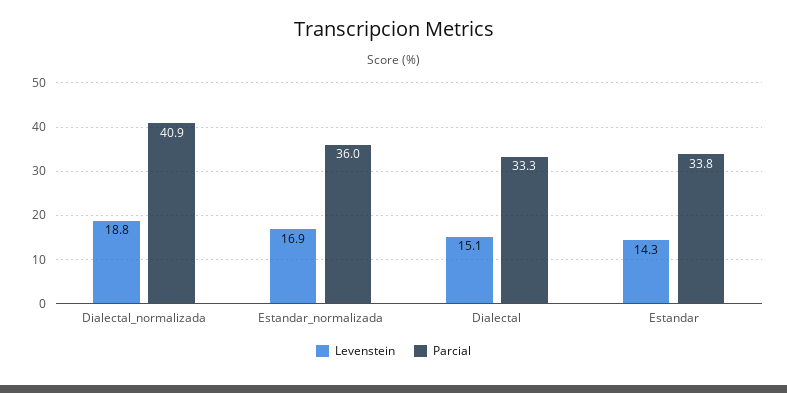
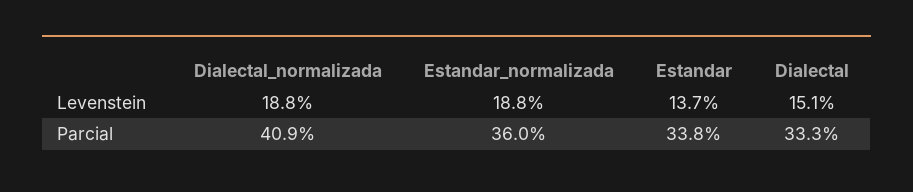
  {
    "Levenstein": {
      "Dialectal_normalizada": 18.8,
-     "Estandar_normalizada": 16.9,
+     "Estandar_normalizada": 18.8,
      "Dialectal": 15.1,
-     "Estandar": 14.3
+     "Estandar": 13.7
    },
    "Parcial": {
      "Dialectal_normalizada": 40.9,
      "Estandar_normalizada": 36,
      "Dialectal": 33.3,
      "Estandar": 33.8
    }
  }

